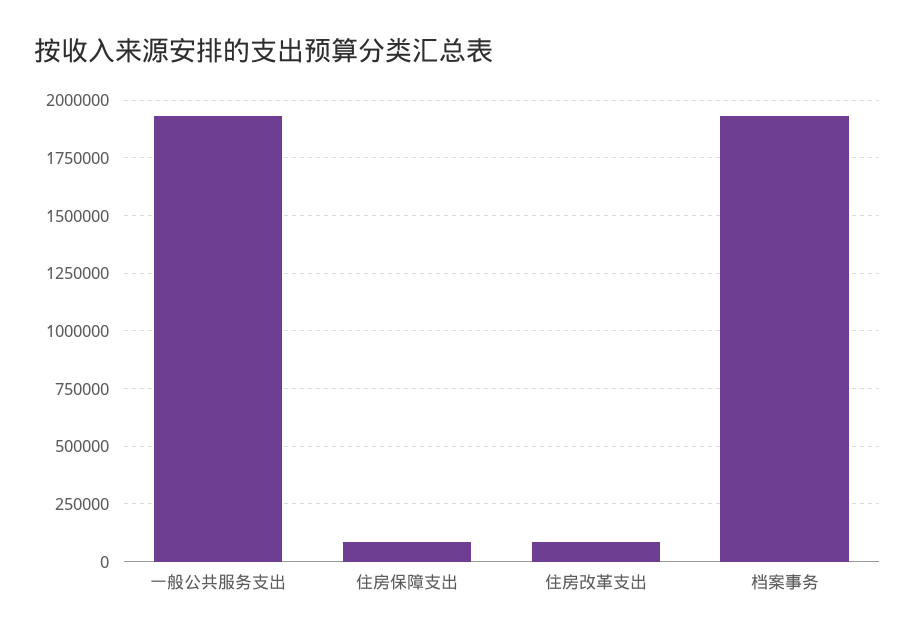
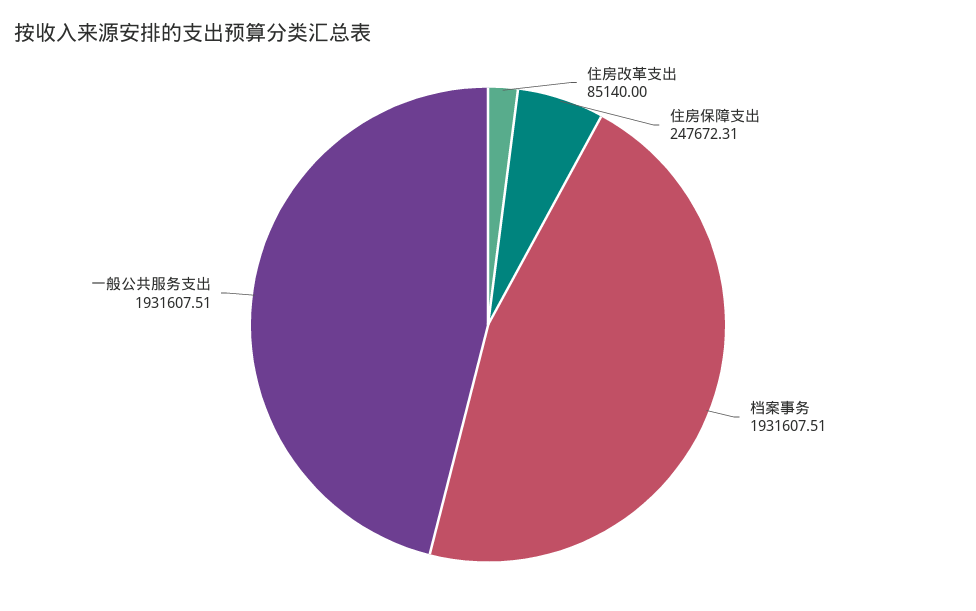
  {
    "一般公共服务支出": 1931607.51,
-   "住房保障支出": 100000,
+   "住房保障支出": 247672.31,
    "住房改革支出": 85140,
    "档案事务": 1931607.51
  }

